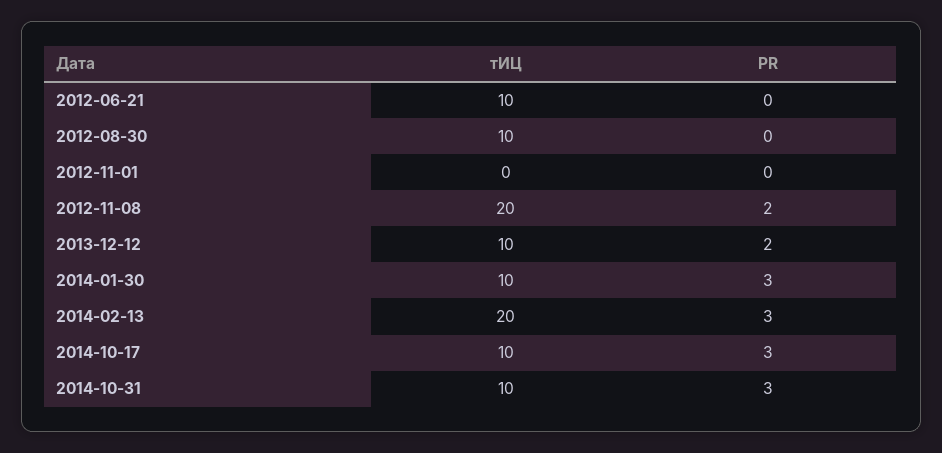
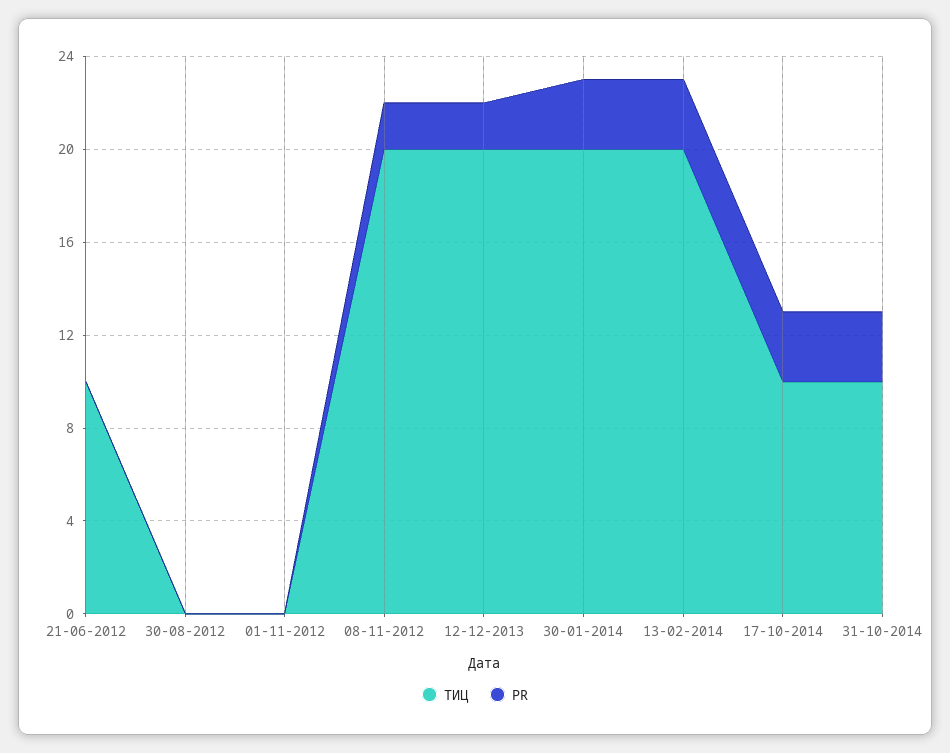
  {
    "тИЦ": {
      "2012-06-21": 10,
-     "2012-08-30": 10,
+     "2012-08-30": 0,
      "2012-11-01": 0,
      "2012-11-08": 20,
-     "2013-12-12": 10,
+     "2013-12-12": 20,
-     "2014-01-30": 10,
+     "2014-01-30": 20,
      "2014-02-13": 20,
      "2014-10-17": 10,
      "2014-10-31": 10
    },
    "PR": {
      "2012-06-21": 0,
      "2012-08-30": 0,
      "2012-11-01": 0,
      "2012-11-08": 2,
      "2013-12-12": 2,
      "2014-01-30": 3,
      "2014-02-13": 3,
      "2014-10-17": 3,
      "2014-10-31": 3
    }
  }

